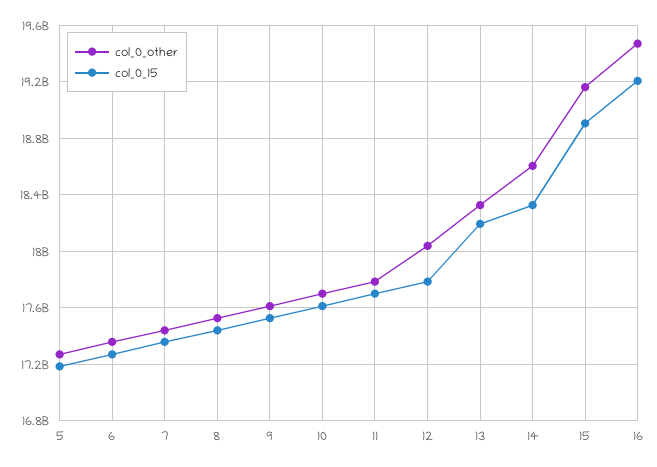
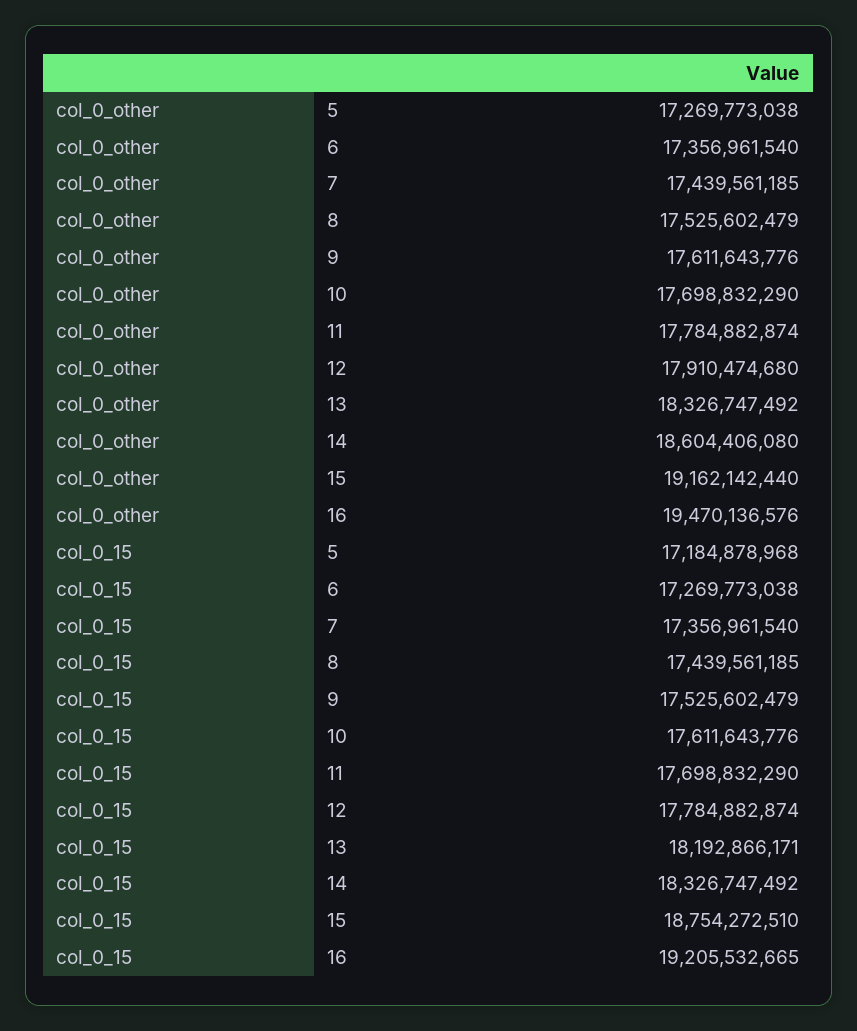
  {
    "col_0_other": {
      "5": 17269773038,
      "6": 17356961540,
      "7": 17439561185,
      "8": 17525602479,
      "9": 17611643776,
      "10": 17698832290,
      "11": 17784882874,
-     "12": 18050000000,
+     "12": 17910474680,
      "13": 18326747492,
      "14": 18604406080,
      "15": 19162142440,
      "16": 19470136576
    },
    "col_0_15": {
      "5": 17184878968,
      "6": 17269773038,
      "7": 17356961540,
      "8": 17439561185,
      "9": 17525602479,
      "10": 17611643776,
      "11": 17698832290,
      "12": 17784882874,
      "13": 18192866171,
      "14": 18326747492,
-     "15": 18900000000,
+     "15": 18754272510,
      "16": 19205532665
    }
  }

